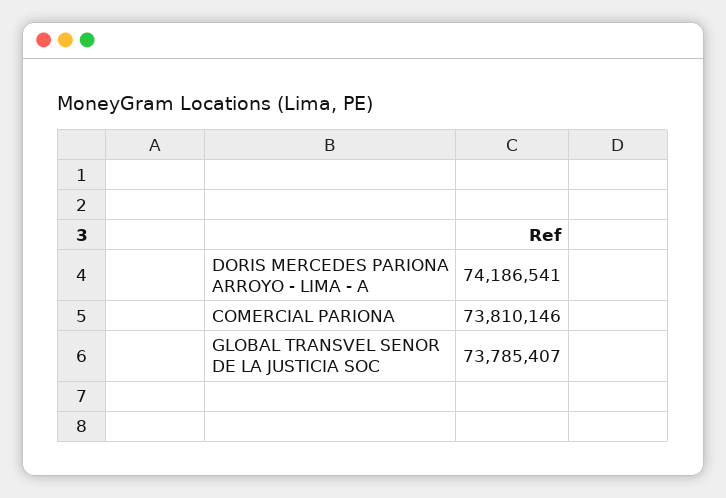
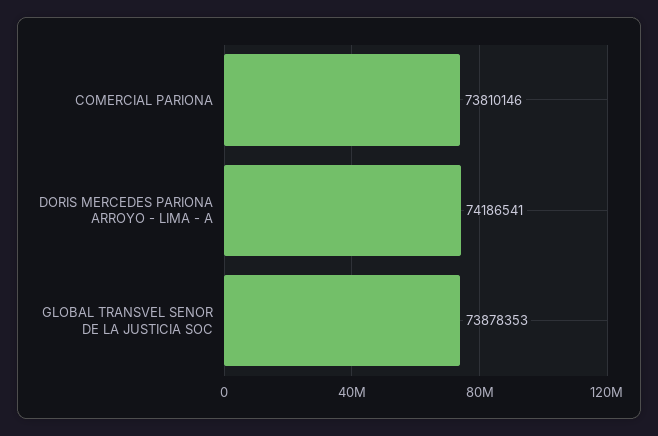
  {
    "DORIS MERCEDES PARIONA ARROYO - LIMA - A": 74186541,
    "COMERCIAL PARIONA": 73810146,
-   "GLOBAL TRANSVEL SENOR DE LA JUSTICIA SOC": 73785407
+   "GLOBAL TRANSVEL SENOR DE LA JUSTICIA SOC": 73878353
  }

